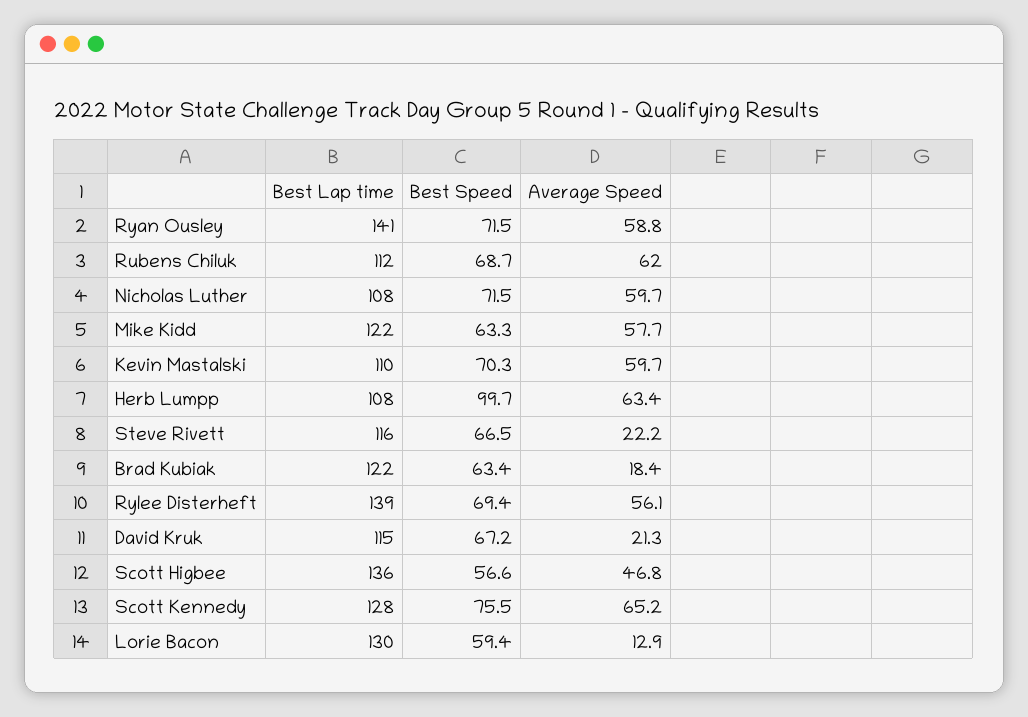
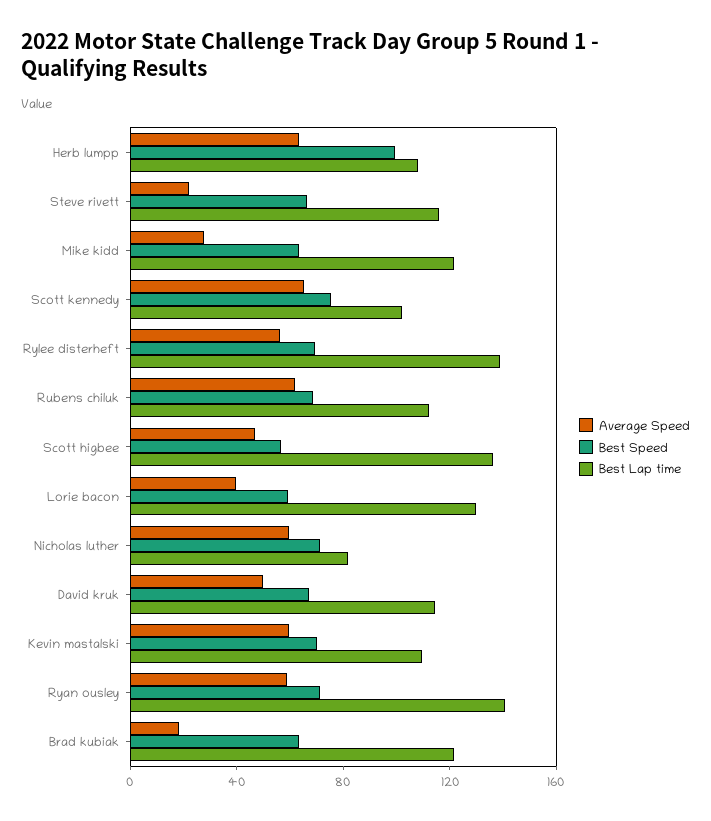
  {
    "Best Lap time": {
      "Ryan Ousley": 141,
      "Rubens Chiluk": 112,
-     "Nicholas Luther": 108,
+     "Nicholas Luther": 80,
      "Mike Kidd": 122,
      "Kevin Mastalski": 110,
      "Herb Lumpp": 108,
      "Steve Rivett": 116,
      "Brad Kubiak": 122,
      "Rylee Disterheft": 139,
      "David Kruk": 115,
      "Scott Higbee": 136,
-     "Scott Kennedy": 128,
+     "Scott Kennedy": 100,
      "Lorie Bacon": 130
    },
    "Best Speed": {
      "Ryan Ousley": 71.5,
      "Rubens Chiluk": 68.7,
      "Nicholas Luther": 71.5,
      "Mike Kidd": 63.3,
      "Kevin Mastalski": 70.3,
      "Herb Lumpp": 99.7,
      "Steve Rivett": 66.5,
      "Brad Kubiak": 63.4,
      "Rylee Disterheft": 69.4,
      "David Kruk": 67.2,
      "Scott Higbee": 56.6,
      "Scott Kennedy": 75.5,
      "Lorie Bacon": 59.4
    },
    "Average Speed": {
      "Ryan Ousley": 58.8,
      "Rubens Chiluk": 62,
      "Nicholas Luther": 59.7,
-     "Mike Kidd": 57.7,
+     "Mike Kidd": 30,
      "Kevin Mastalski": 59.7,
      "Herb Lumpp": 63.4,
      "Steve Rivett": 22.2,
      "Brad Kubiak": 18.4,
      "Rylee Disterheft": 56.1,
-     "David Kruk": 21.3,
+     "David Kruk": 50,
      "Scott Higbee": 46.8,
      "Scott Kennedy": 65.2,
-     "Lorie Bacon": 12.9
+     "Lorie Bacon": 40
    }
  }

